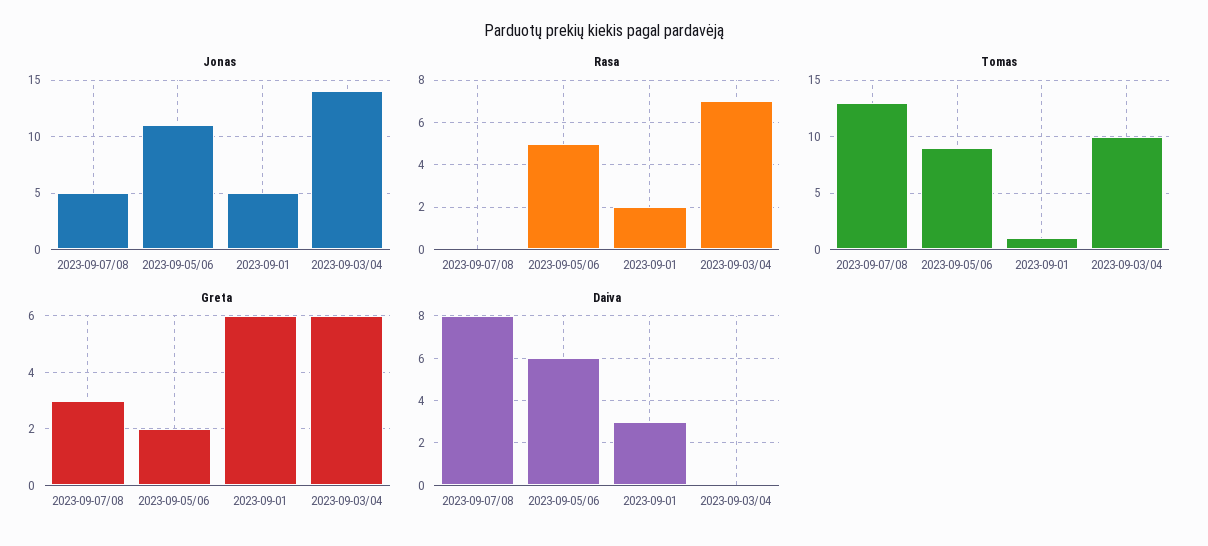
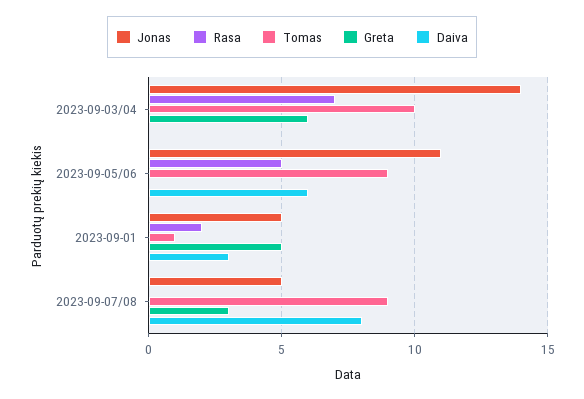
  {
    "Jonas": {
      "2023-09-07/08": 5,
      "2023-09-05/06": 11,
      "2023-09-01": 5,
      "2023-09-03/04": 14
    },
    "Rasa": {
      "2023-09-07/08": 0,
      "2023-09-05/06": 5,
      "2023-09-01": 2,
      "2023-09-03/04": 7
    },
    "Tomas": {
-     "2023-09-07/08": 13,
+     "2023-09-07/08": 9,
      "2023-09-05/06": 9,
      "2023-09-01": 1,
      "2023-09-03/04": 10
    },
    "Greta": {
      "2023-09-07/08": 3,
-     "2023-09-05/06": 2,
+     "2023-09-05/06": 0,
-     "2023-09-01": 6,
+     "2023-09-01": 5,
      "2023-09-03/04": 6
    },
    "Daiva": {
      "2023-09-07/08": 8,
      "2023-09-05/06": 6,
      "2023-09-01": 3,
      "2023-09-03/04": 0
    }
  }

